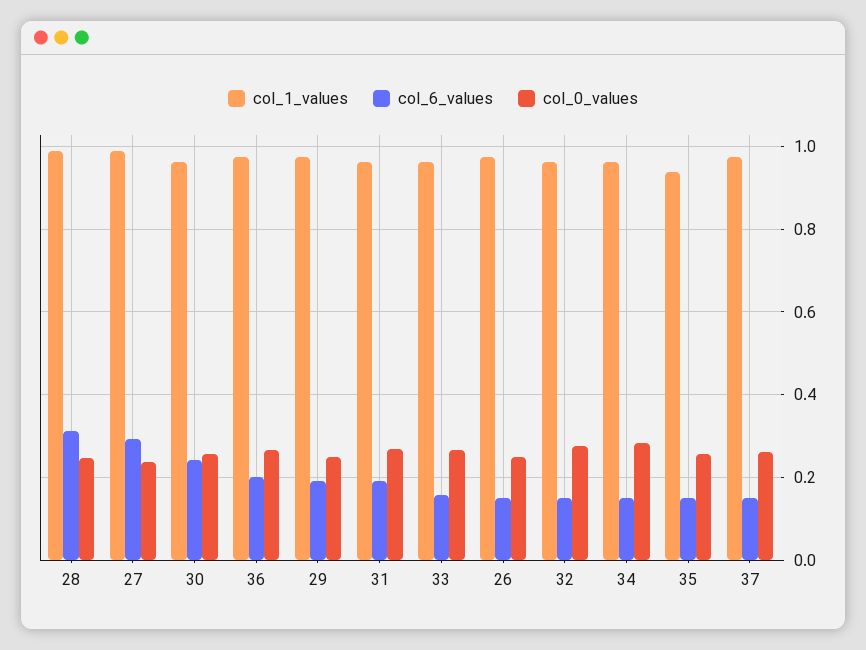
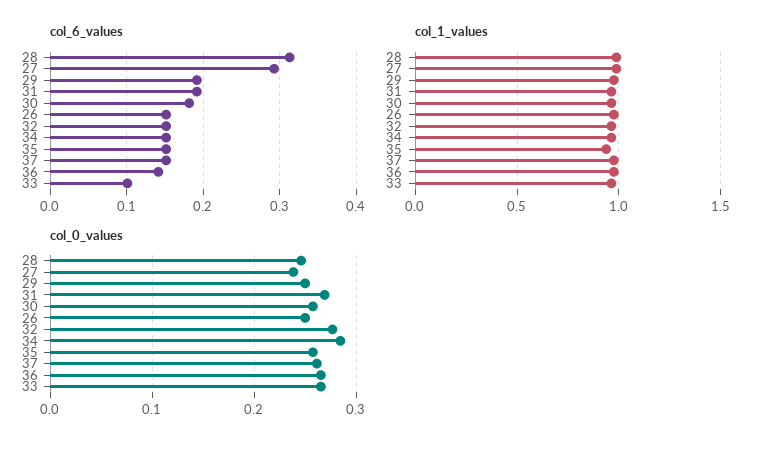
  {
    "col_1_values": {
      "28": 0.98,
      "27": 0.98,
      "30": 0.96,
      "36": 0.98,
      "29": 0.98,
      "31": 0.96,
      "33": 0.96,
      "26": 0.98,
      "32": 0.96,
      "34": 0.96,
      "35": 0.94,
      "37": 0.98
    },
    "col_6_values": {
      "28": 0.31,
      "27": 0.29,
-     "30": 0.24,
+     "30": 0.18,
-     "36": 0.2,
+     "36": 0.14,
      "29": 0.19,
      "31": 0.19,
-     "33": 0.16,
+     "33": 0.1,
      "26": 0.15,
      "32": 0.15,
      "34": 0.15,
      "35": 0.15,
      "37": 0.15
    },
    "col_0_values": {
      "28": 0.25,
      "27": 0.24,
      "30": 0.26,
      "36": 0.27,
      "29": 0.25,
      "31": 0.27,
      "33": 0.27,
      "26": 0.25,
      "32": 0.28,
      "34": 0.28,
      "35": 0.26,
      "37": 0.26
    }
  }

